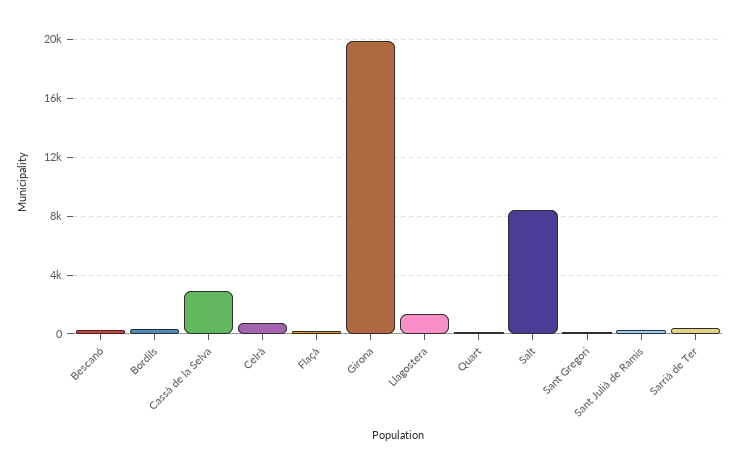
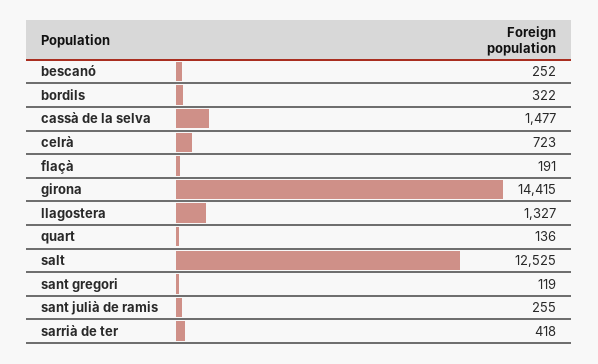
  {
    "Bescanó": 252,
    "Bordils": 322,
-   "Cassà de la Selva": 3000,
+   "Cassà de la Selva": 1477,
    "Celrà": 723,
    "Flaçà": 191,
-   "Girona": 20000,
+   "Girona": 14415,
    "Llagostera": 1327,
    "Quart": 136,
-   "Salt": 8500,
+   "Salt": 12525,
    "Sant Gregori": 119,
    "Sant Julià de Ramis": 255,
    "Sarrià de Ter": 418
  }

